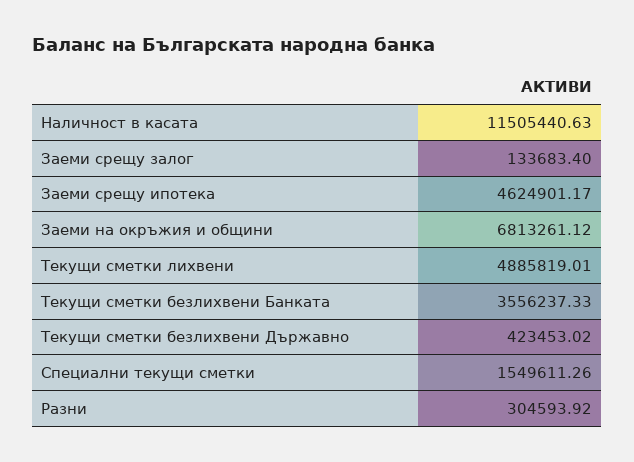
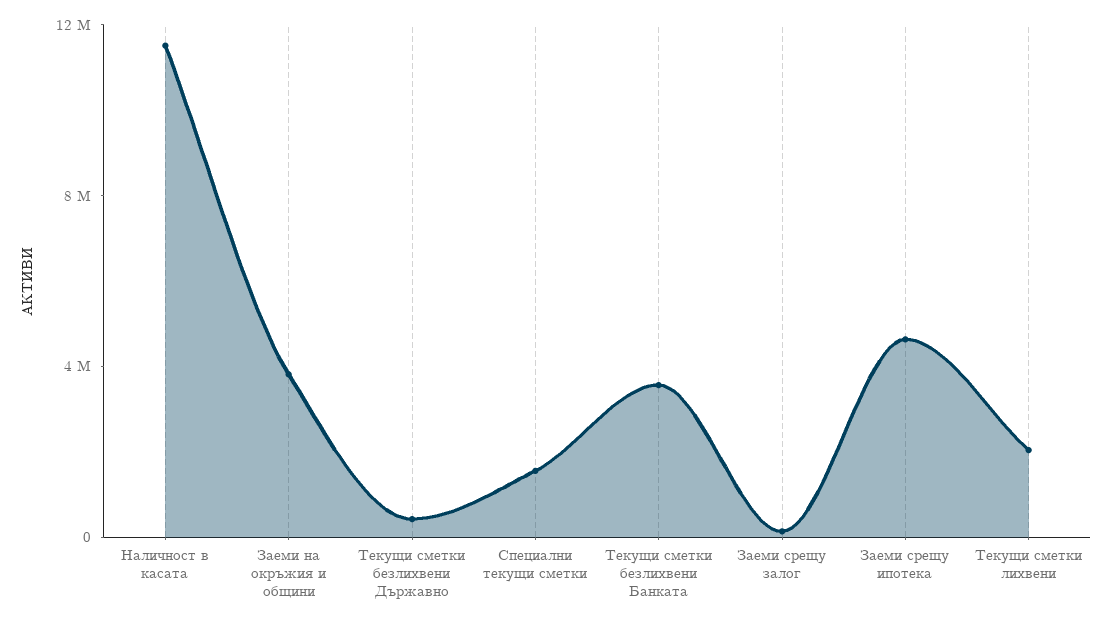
  {
    "Наличност в касата": 11505440.63,
    "Заеми срещу залог": 133683.4,
    "Заеми срещу ипотека": 4624901.17,
-   "Заеми на окръжия и общини": 6813261.12,
+   "Заеми на окръжия и общини": 4000000,
-   "Текущи сметки лихвени": 4885819.01,
+   "Текущи сметки лихвени": 2000000,
    "Текущи сметки безлихвени Банката": 3556237.33,
    "Текущи сметки безлихвени Държавно": 423453.02,
-   "Специални текущи сметки": 1549611.26,
+   "Специални текущи сметки": 1549611.26
-   "Разни": 304593.92
  }

